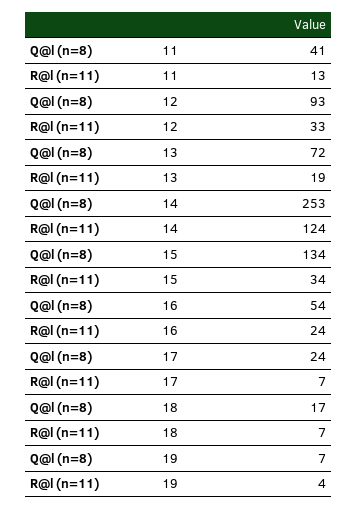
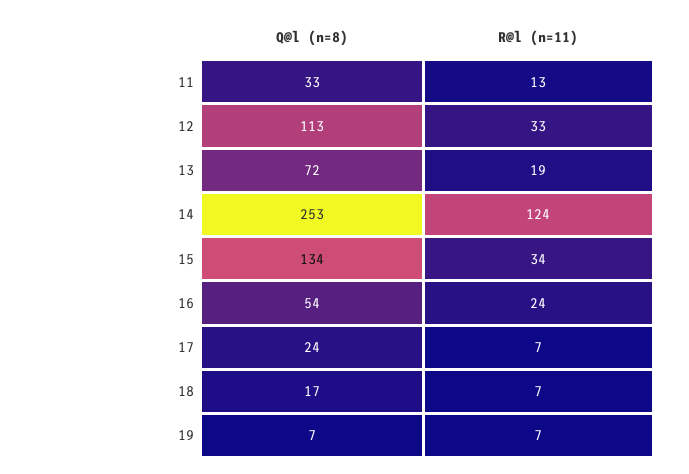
  {
    "Q@l (n=8)": {
-     "11": 41,
+     "11": 33,
-     "12": 93,
+     "12": 113,
      "13": 72,
      "14": 253,
      "15": 134,
      "16": 54,
      "17": 24,
      "18": 17,
      "19": 7
    },
    "R@l (n=11)": {
      "11": 13,
      "12": 33,
      "13": 19,
      "14": 124,
      "15": 34,
      "16": 24,
      "17": 7,
      "18": 7,
-     "19": 4
+     "19": 7
    }
  }

